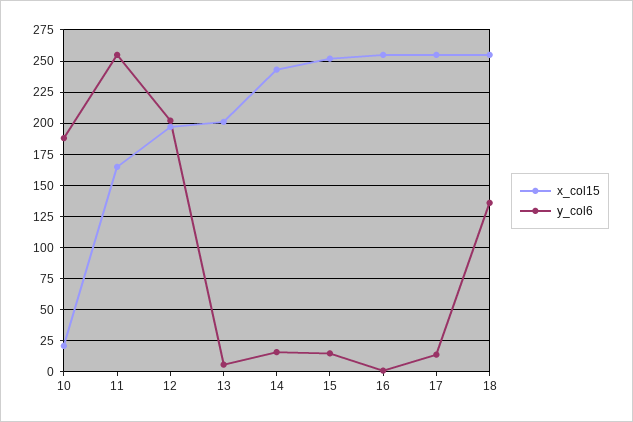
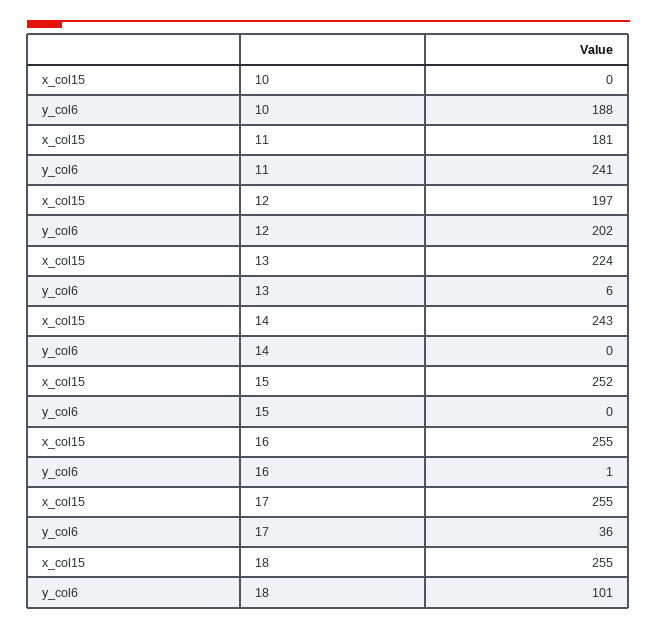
  {
    "x_col15": {
-     "10": 20,
+     "10": 0,
-     "11": 165,
+     "11": 181,
      "12": 197,
-     "13": 200,
+     "13": 224,
      "14": 243,
      "15": 252,
      "16": 255,
      "17": 255,
      "18": 255
    },
    "y_col6": {
      "10": 188,
-     "11": 255,
+     "11": 241,
      "12": 202,
      "13": 6,
-     "14": 15,
+     "14": 0,
-     "15": 15,
+     "15": 0,
      "16": 1,
-     "17": 15,
+     "17": 36,
-     "18": 135
+     "18": 101
    }
  }

